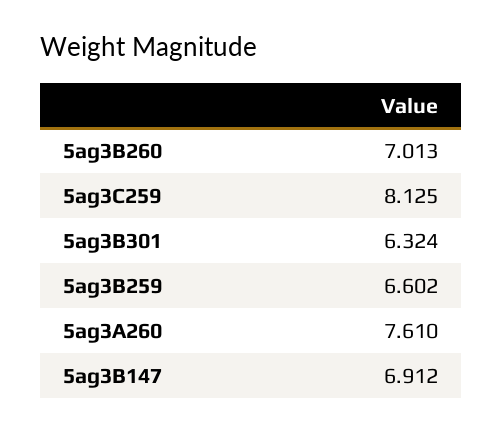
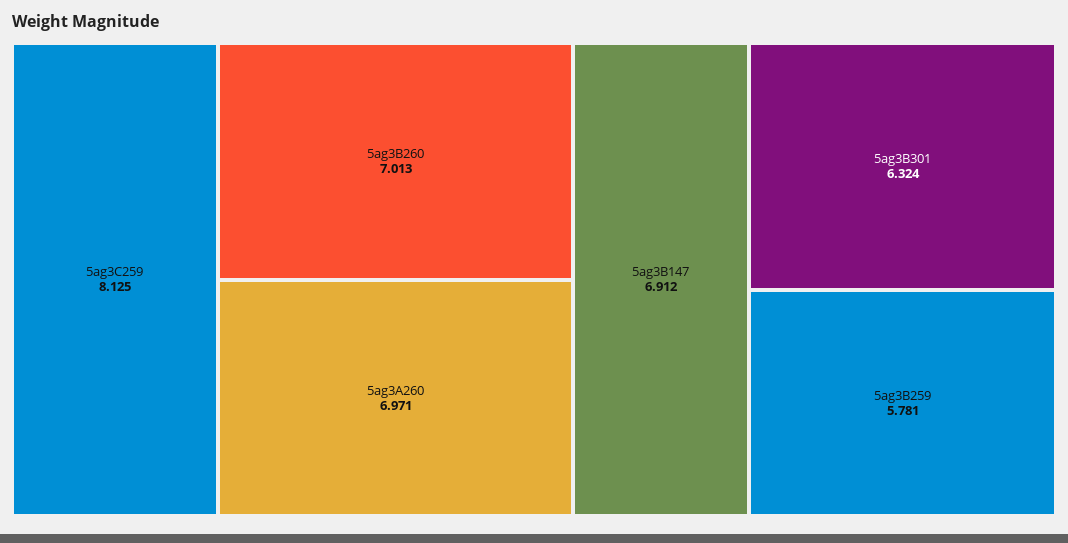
  {
    "5ag3B260": 7.013,
    "5ag3C259": 8.125,
    "5ag3B301": 6.324,
-   "5ag3B259": 6.602,
+   "5ag3B259": 5.781,
-   "5ag3A260": 7.61,
+   "5ag3A260": 6.971,
    "5ag3B147": 6.912
  }

